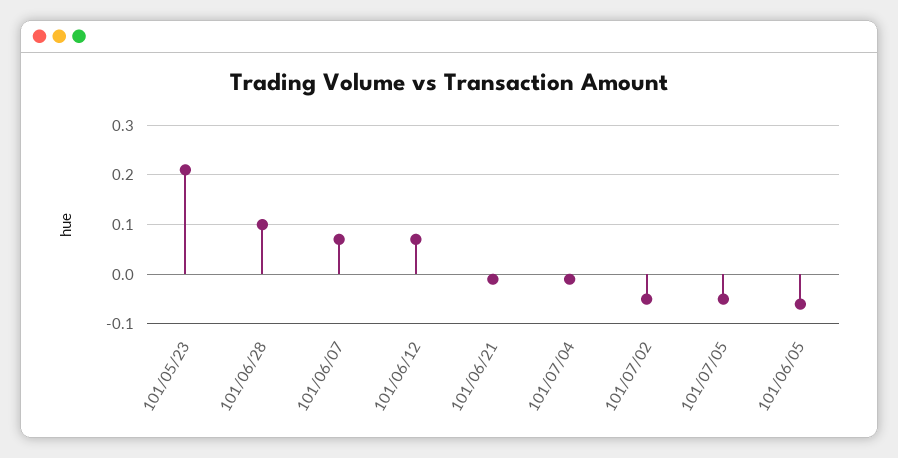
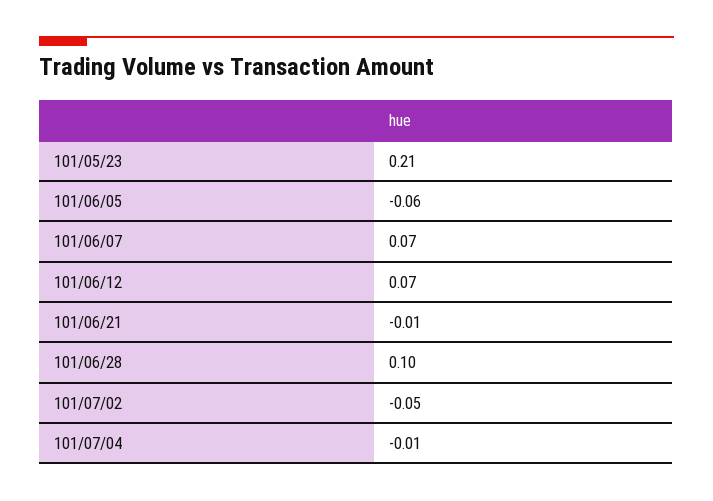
  {
    "101/05/23": 0.21,
    "101/06/28": 0.1,
    "101/06/07": 0.07,
    "101/06/12": 0.07,
    "101/06/21": -0.01,
    "101/07/04": -0.01,
    "101/07/02": -0.05,
-   "101/07/05": -0.05,
    "101/06/05": -0.06
  }

